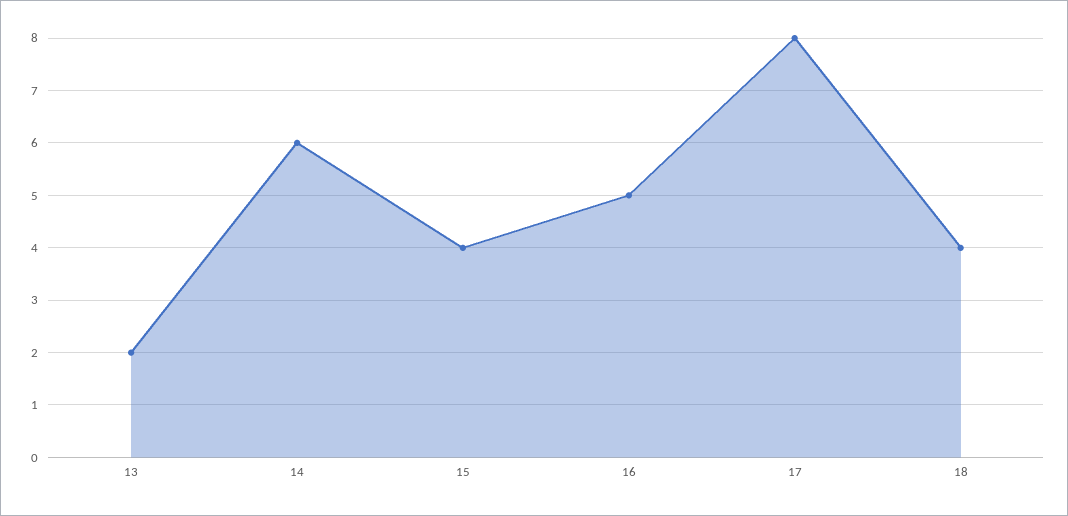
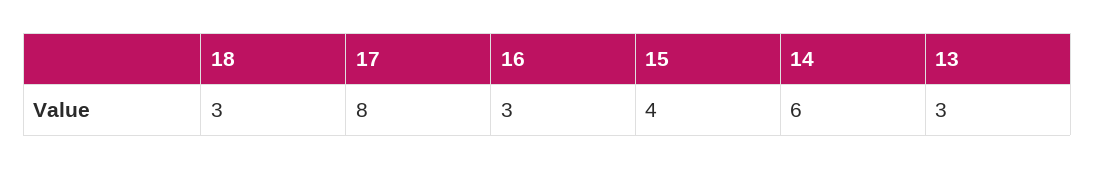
  {
-   "13": 2,
+   "13": 3,
    "14": 6,
    "15": 4,
-   "16": 5,
+   "16": 3,
    "17": 8,
-   "18": 4
+   "18": 3
  }

